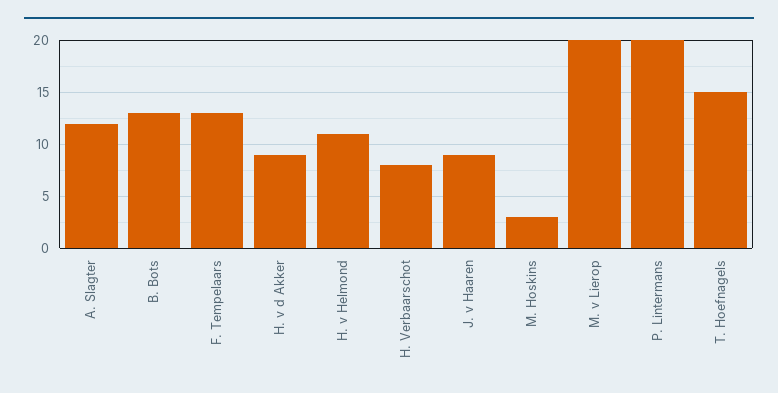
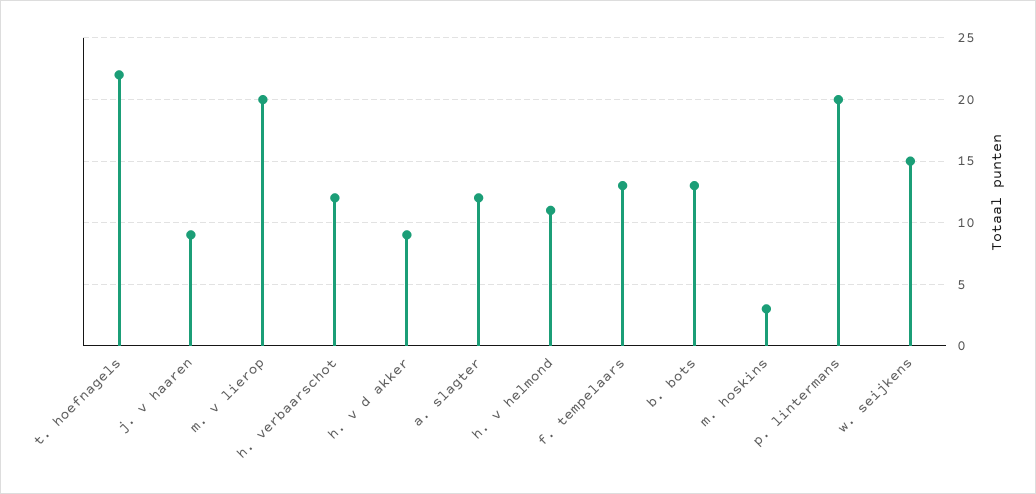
  {
    "A. Slagter": 12,
    "B. Bots": 13,
    "F. Tempelaars": 13,
    "H. v d Akker": 9,
    "H. v Helmond": 11,
-   "H. Verbaarschot": 8,
+   "H. Verbaarschot": 12,
    "J. v Haaren": 9,
    "M. Hoskins": 3,
    "M. v Lierop": 20,
    "P. Lintermans": 20,
-   "T. Hoefnagels": 15
+   "T. Hoefnagels": 22,
+   "w. seijkens": 15
  }

